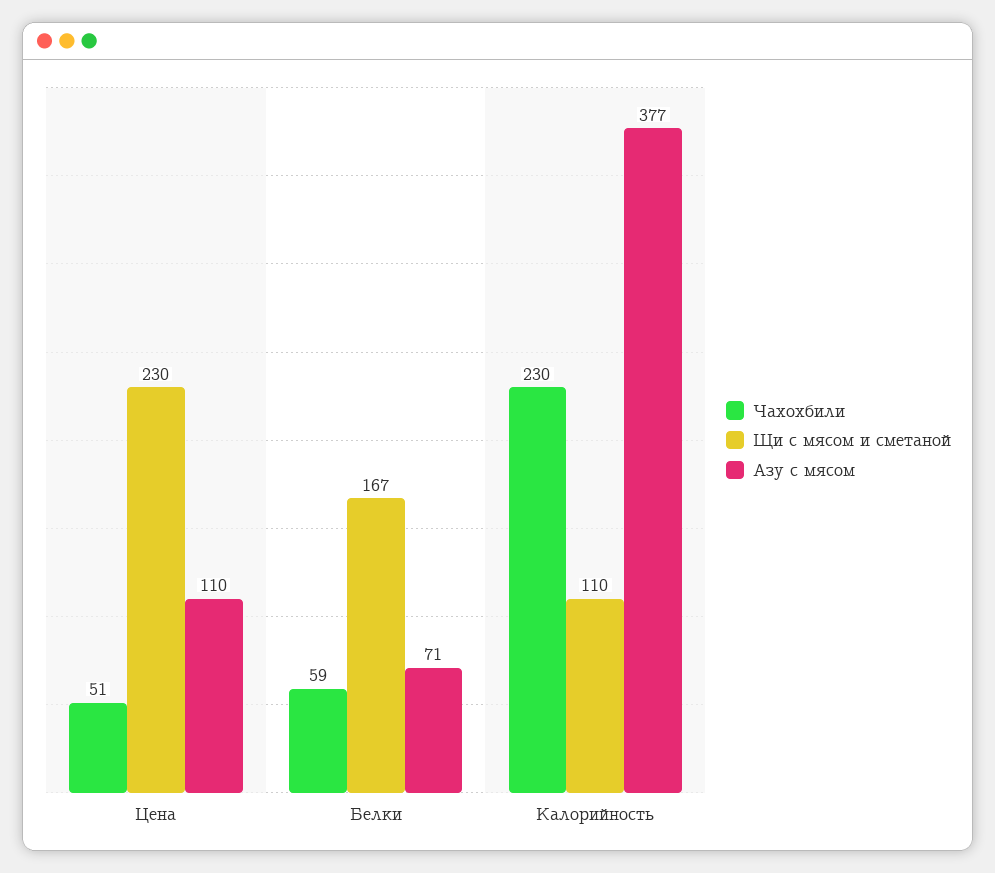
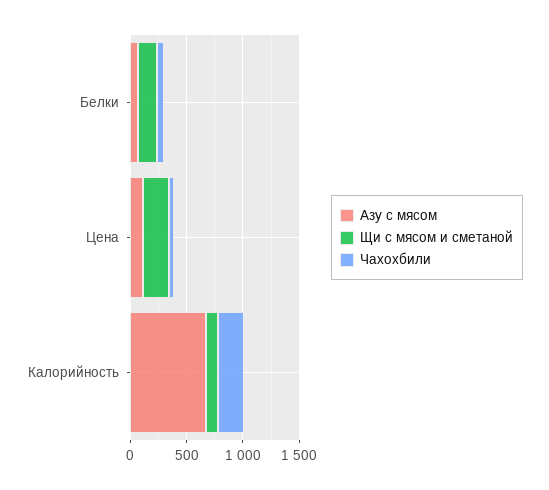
  {
    "Чахохбили": {
      "Цена": 51,
      "Белки": 59,
      "Калорийность": 230
    },
    "Щи с мясом и сметаной": {
      "Цена": 230,
      "Белки": 167,
      "Калорийность": 110
    },
    "Азу с мясом": {
      "Цена": 110,
      "Белки": 71,
-     "Калорийность": 377
+     "Калорийность": 700
    }
  }

